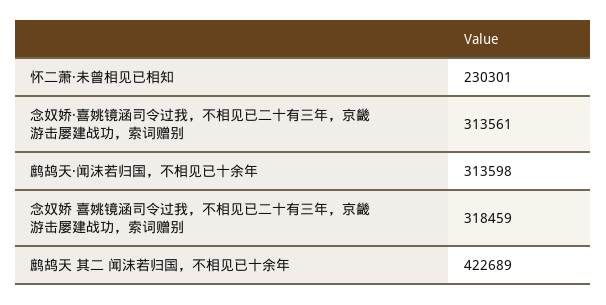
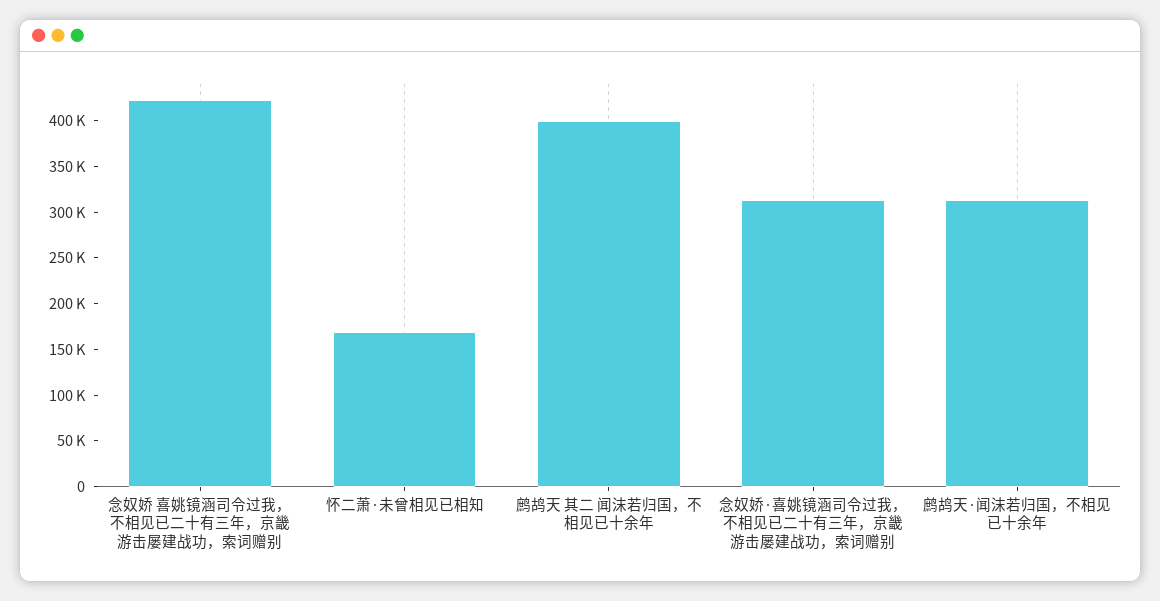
  {
-   "怀二萧·未曾相见已相知": 230301,
+   "怀二萧·未曾相见已相知": 170000,
    "念奴娇·喜姚镜涵司令过我，不相见已二十有三年，京畿游击屡建战功，索词赠别": 313561,
    "鹧鸪天·闻沫若归国，不相见已十余年": 313598,
-   "念奴娇 喜姚镜涵司令过我，不相见已二十有三年，京畿游击屡建战功，索词赠别": 318459,
+   "念奴娇 喜姚镜涵司令过我，不相见已二十有三年，京畿游击屡建战功，索词赠别": 420000,
-   "鹧鸪天 其二 闻沫若归国，不相见已十余年": 422689
+   "鹧鸪天 其二 闻沫若归国，不相见已十余年": 400000
  }

